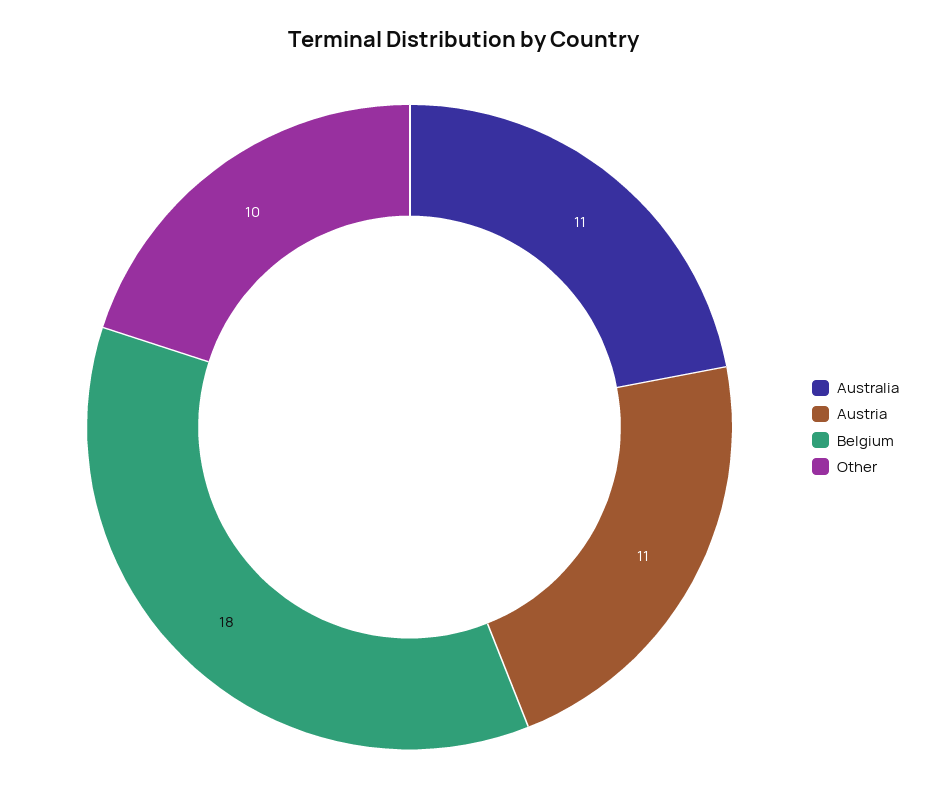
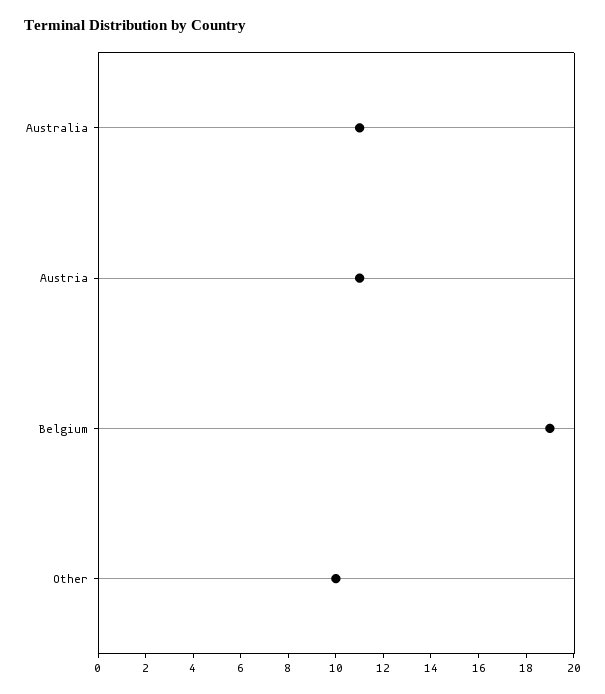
  {
    "Australia": 11,
    "Austria": 11,
-   "Belgium": 18,
+   "Belgium": 19,
    "Other": 10
  }

